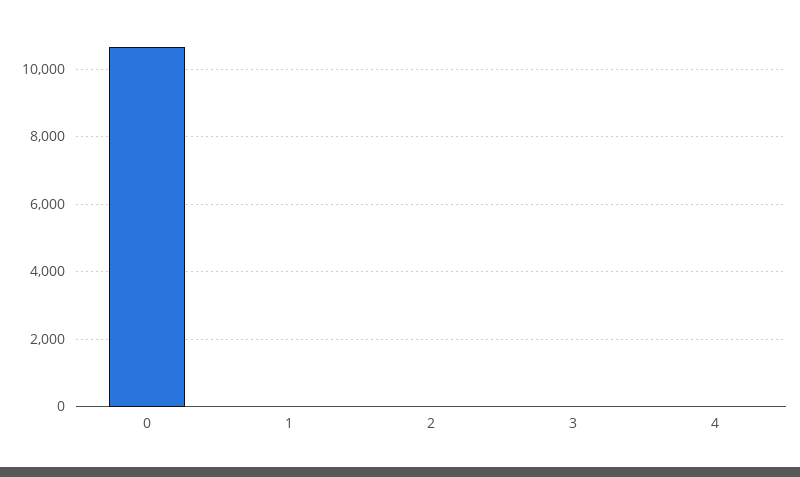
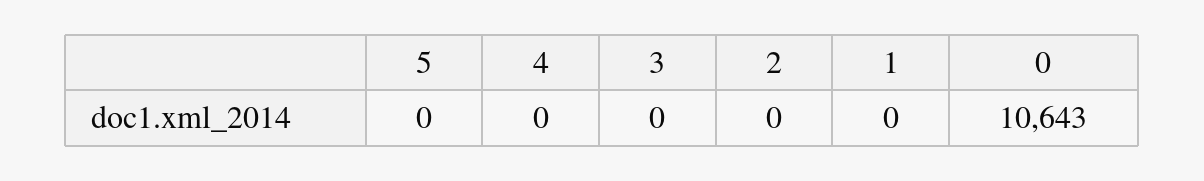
  {
    "0": 10643,
    "1": 0,
    "2": 0,
    "3": 0,
-   "4": 0
+   "4": 0,
+   "5": 0
  }

